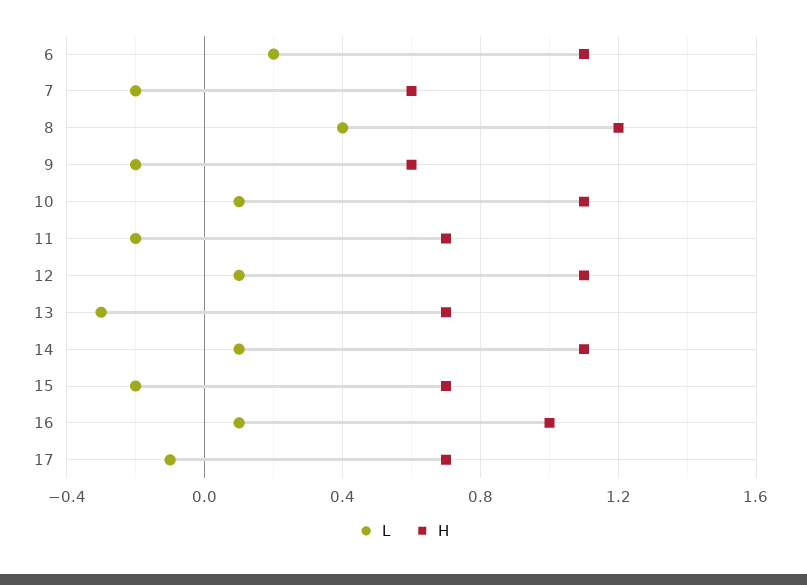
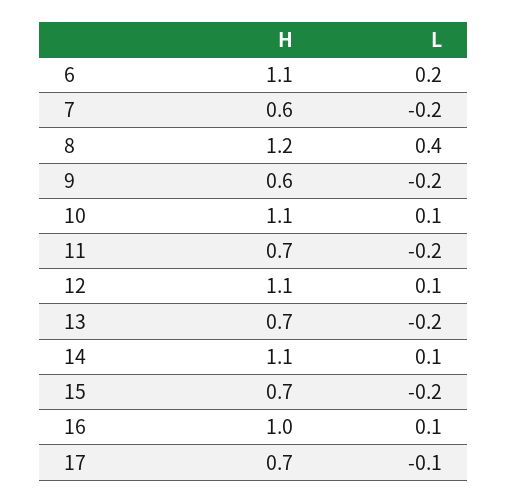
  {
    "L": {
      "6": 0.2,
      "7": -0.2,
      "8": 0.4,
      "9": -0.2,
      "10": 0.1,
      "11": -0.2,
      "12": 0.1,
-     "13": -0.3,
+     "13": -0.2,
      "14": 0.1,
      "15": -0.2,
      "16": 0.1,
      "17": -0.1
    },
    "H": {
      "6": 1.1,
      "7": 0.6,
      "8": 1.2,
      "9": 0.6,
      "10": 1.1,
      "11": 0.7,
      "12": 1.1,
      "13": 0.7,
      "14": 1.1,
      "15": 0.7,
      "16": 1,
      "17": 0.7
    }
  }

